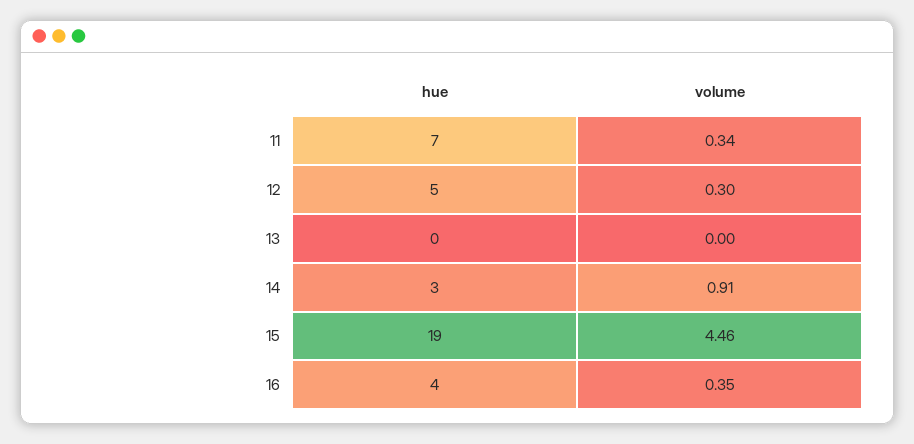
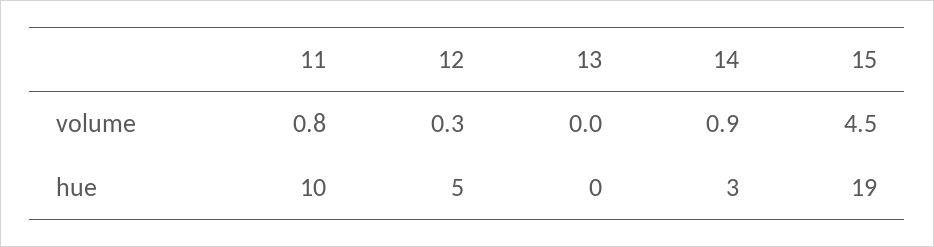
  {
    "hue": {
-     "11": 7,
+     "11": 10,
      "12": 5,
      "13": 0,
      "14": 3,
-     "15": 19,
+     "15": 19
-     "16": 4
    },
    "volume": {
-     "11": 0.34,
+     "11": 0.8,
      "12": 0.3,
      "13": 0,
      "14": 0.91,
-     "15": 4.46,
+     "15": 4.46
-     "16": 0.35
    }
  }

